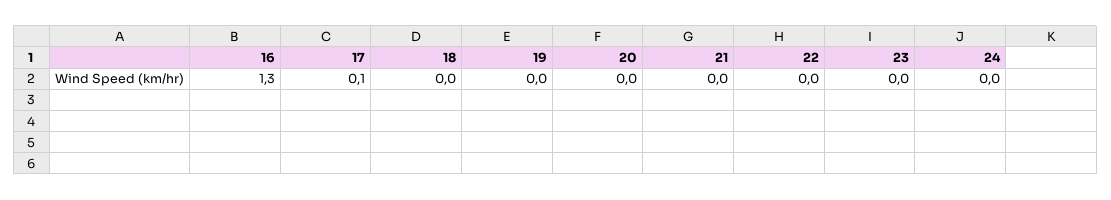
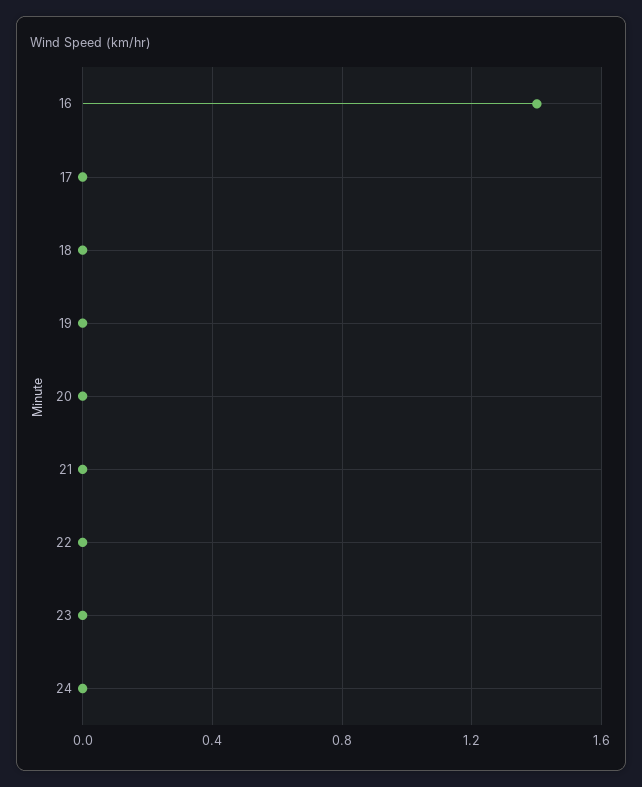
  {
-   "16": 1.3,
+   "16": 1.4,
-   "17": 0.1,
+   "17": 0,
    "18": 0,
    "19": 0,
    "20": 0,
    "21": 0,
    "22": 0,
    "23": 0,
    "24": 0
  }

